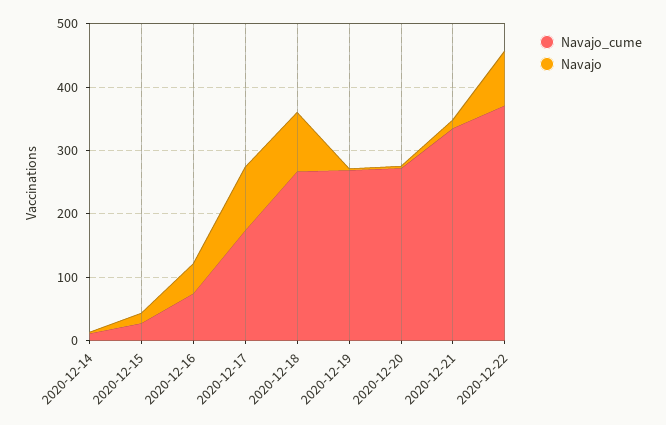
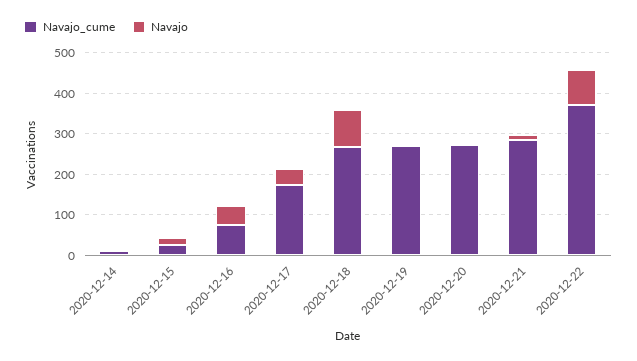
  {
    "Navajo_cume": {
      "2020-12-14": 20,
      "2020-12-15": 20,
      "2020-12-16": 80,
      "2020-12-17": 180,
      "2020-12-18": 260,
      "2020-12-19": 260,
      "2020-12-20": 280,
-     "2020-12-21": 340,
+     "2020-12-21": 280,
      "2020-12-22": 380
    },
    "Navajo": {
      "2020-12-14": 0,
      "2020-12-15": 20,
      "2020-12-16": 40,
-     "2020-12-17": 100,
+     "2020-12-17": 40,
      "2020-12-18": 100,
      "2020-12-19": 0,
      "2020-12-20": 0,
      "2020-12-21": 20,
      "2020-12-22": 80
    }
  }

